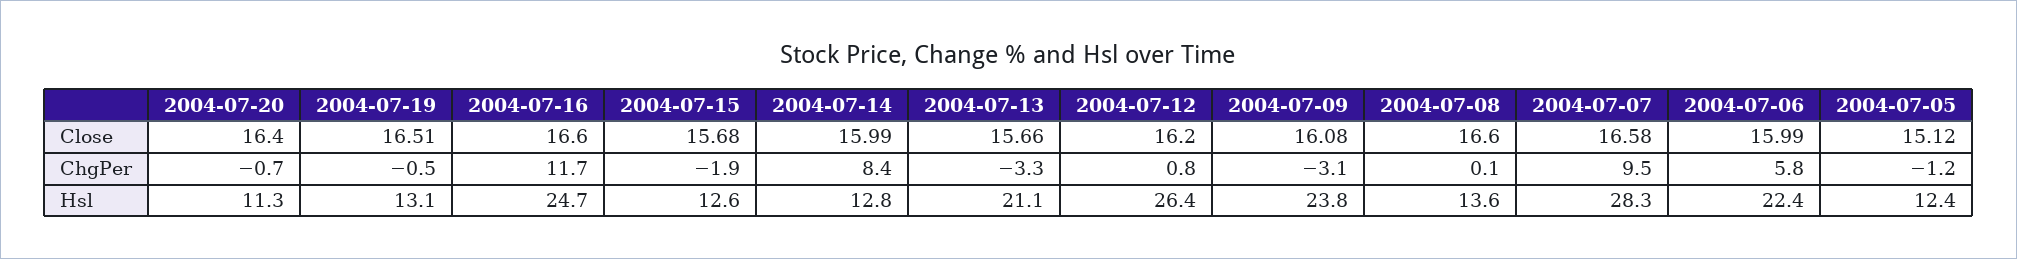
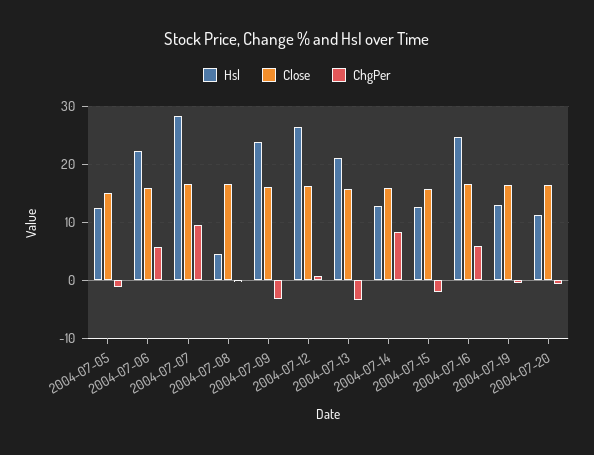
  {
    "Close": {
      "2004-07-20": 16.4,
      "2004-07-19": 16.51,
      "2004-07-16": 16.6,
      "2004-07-15": 15.68,
      "2004-07-14": 15.99,
      "2004-07-13": 15.66,
      "2004-07-12": 16.2,
      "2004-07-09": 16.08,
      "2004-07-08": 16.6,
      "2004-07-07": 16.58,
      "2004-07-06": 15.99,
      "2004-07-05": 15.12
    },
    "ChgPer": {
      "2004-07-20": -0.7,
      "2004-07-19": -0.5,
-     "2004-07-16": 11.7,
+     "2004-07-16": 6,
      "2004-07-15": -1.9,
      "2004-07-14": 8.4,
      "2004-07-13": -3.3,
      "2004-07-12": 0.8,
      "2004-07-09": -3.1,
      "2004-07-08": 0.1,
      "2004-07-07": 9.5,
      "2004-07-06": 5.8,
      "2004-07-05": -1.2
    },
    "Hsl": {
      "2004-07-20": 11.3,
      "2004-07-19": 13.1,
      "2004-07-16": 24.7,
      "2004-07-15": 12.6,
      "2004-07-14": 12.8,
      "2004-07-13": 21.1,
      "2004-07-12": 26.4,
      "2004-07-09": 23.8,
-     "2004-07-08": 13.6,
+     "2004-07-08": 4,
      "2004-07-07": 28.3,
      "2004-07-06": 22.4,
      "2004-07-05": 12.4
    }
  }

